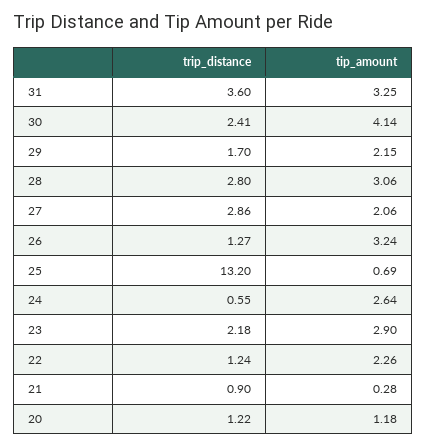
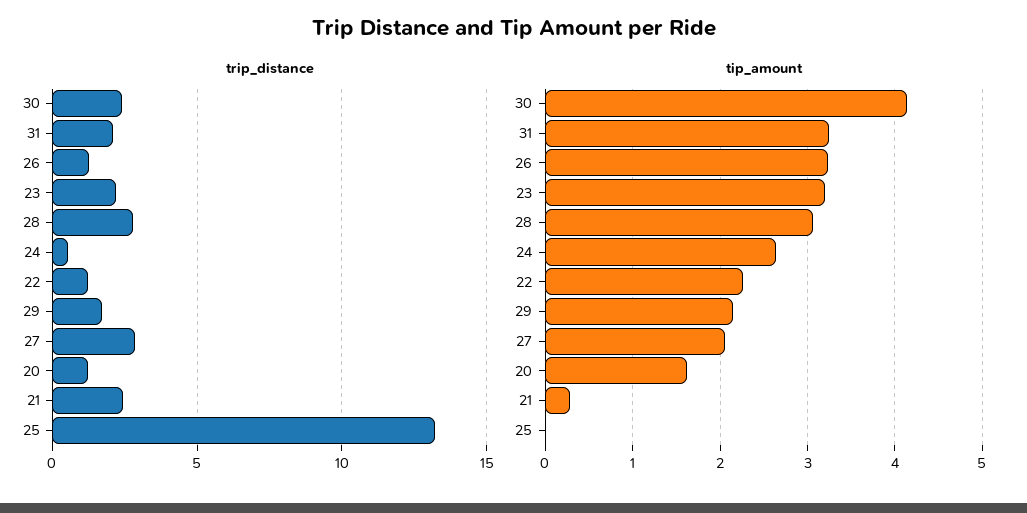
  {
    "trip_distance": {
-     "31": 3.6,
+     "31": 2,
      "30": 2.41,
      "29": 1.7,
      "28": 2.8,
      "27": 2.86,
      "26": 1.27,
      "25": 13.2,
      "24": 0.55,
      "23": 2.18,
      "22": 1.24,
-     "21": 0.9,
+     "21": 2.5,
      "20": 1.22
    },
    "tip_amount": {
      "31": 3.25,
      "30": 4.14,
      "29": 2.15,
      "28": 3.06,
      "27": 2.06,
      "26": 3.24,
-     "25": 0.69,
+     "25": 0,
      "24": 2.64,
-     "23": 2.9,
+     "23": 3.2,
      "22": 2.26,
      "21": 0.28,
-     "20": 1.18
+     "20": 1.6
    }
  }

